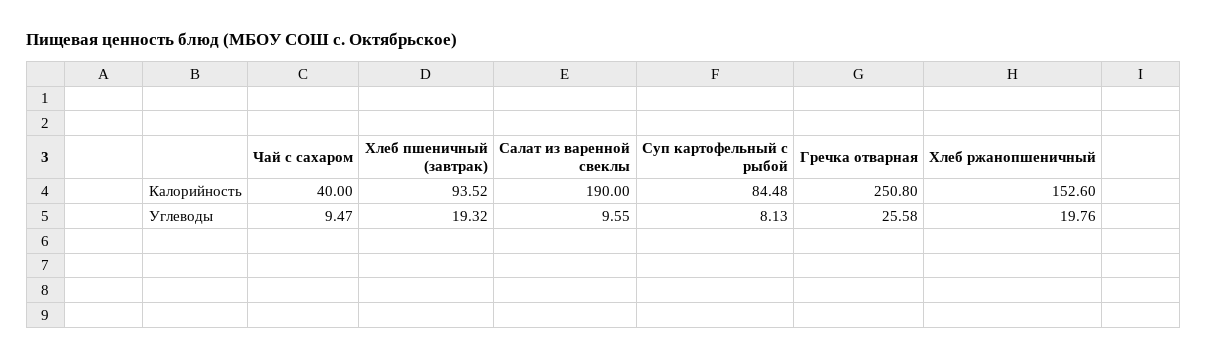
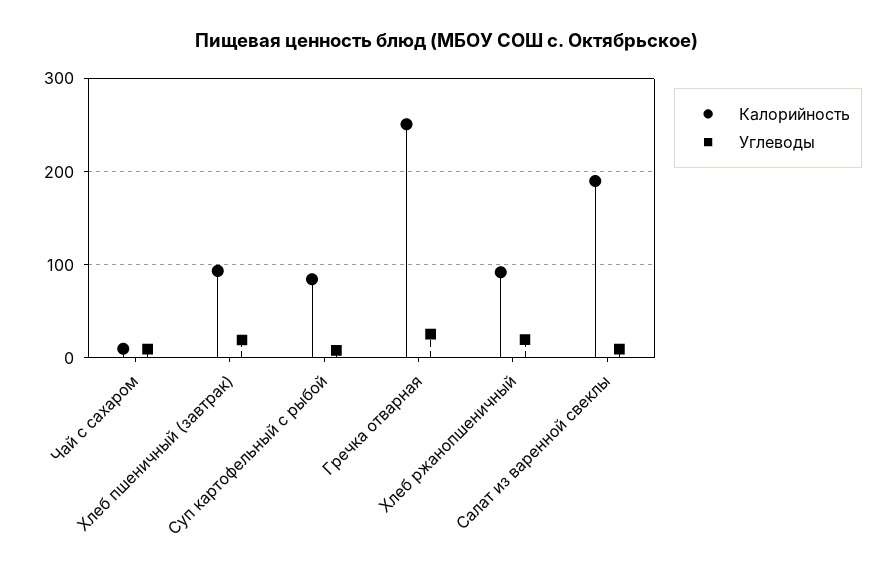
  {
    "Калорийность": {
-     "Чай с сахаром": 40,
+     "Чай с сахаром": 10,
      "Хлеб пшеничный (завтрак)": 93.52,
      "Салат из варенной свеклы": 190,
      "Суп картофельный с рыбой": 84.48,
      "Гречка отварная": 250.8,
-     "Хлеб ржанопшеничный": 152.6
+     "Хлеб ржанопшеничный": 90
    },
    "Углеводы": {
      "Чай с сахаром": 9.47,
      "Хлеб пшеничный (завтрак)": 19.32,
      "Салат из варенной свеклы": 9.55,
      "Суп картофельный с рыбой": 8.13,
      "Гречка отварная": 25.58,
      "Хлеб ржанопшеничный": 19.76
    }
  }

